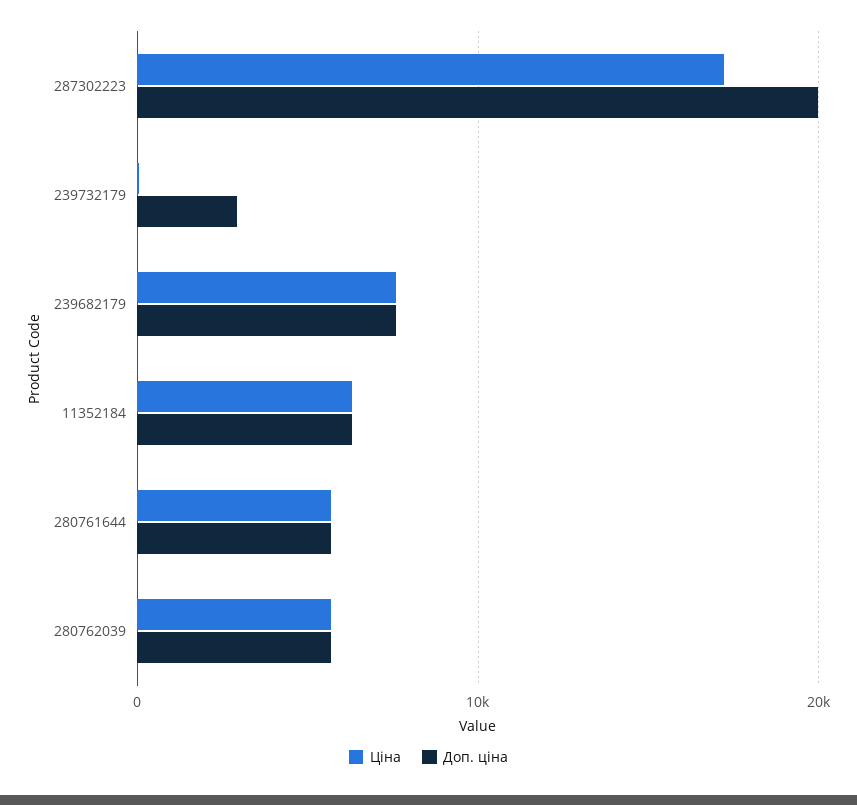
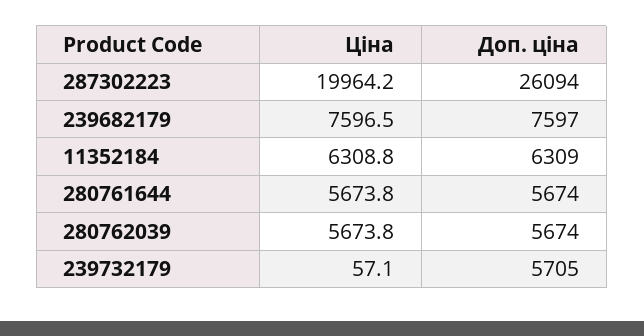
  {
    "Ціна": {
-     "287302223": 17000,
+     "287302223": 19964.2,
      "239732179": 57.1,
      "239682179": 7596.5,
      "11352184": 6308.8,
      "280761644": 5673.8,
      "280762039": 5673.8
    },
    "Доп. ціна": {
-     "287302223": 20000,
+     "287302223": 26094,
-     "239732179": 3000,
+     "239732179": 5705,
      "239682179": 7597,
      "11352184": 6309,
      "280761644": 5674,
      "280762039": 5674
    }
  }

